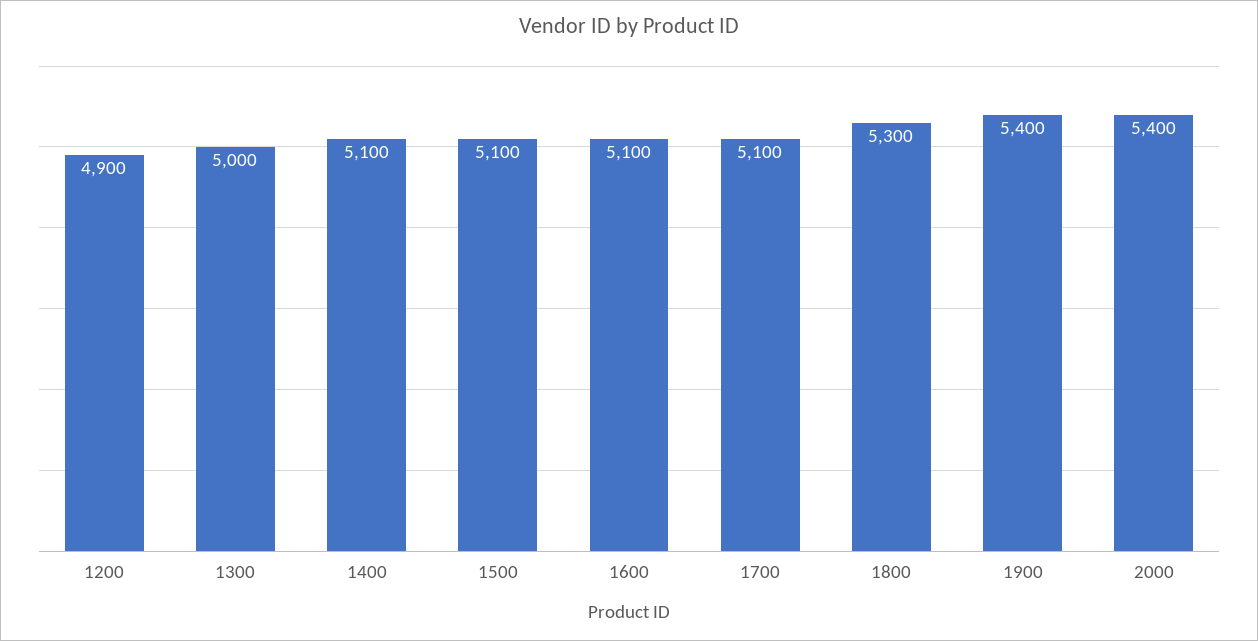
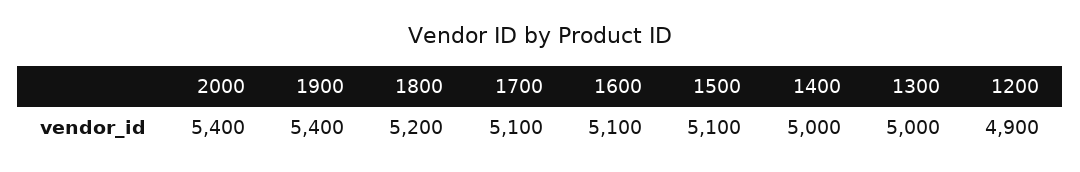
  {
    "1200": 4900,
    "1300": 5000,
-   "1400": 5100,
+   "1400": 5000,
    "1500": 5100,
    "1600": 5100,
    "1700": 5100,
-   "1800": 5300,
+   "1800": 5200,
    "1900": 5400,
    "2000": 5400
  }

